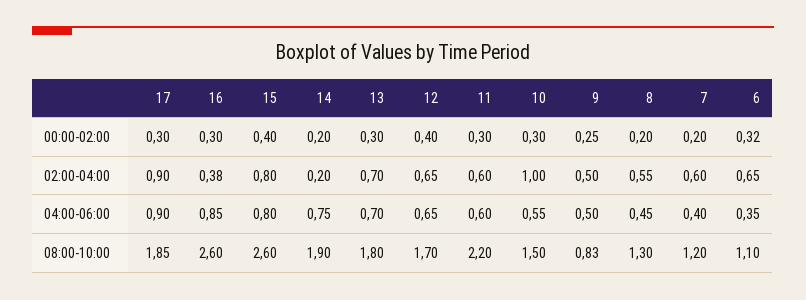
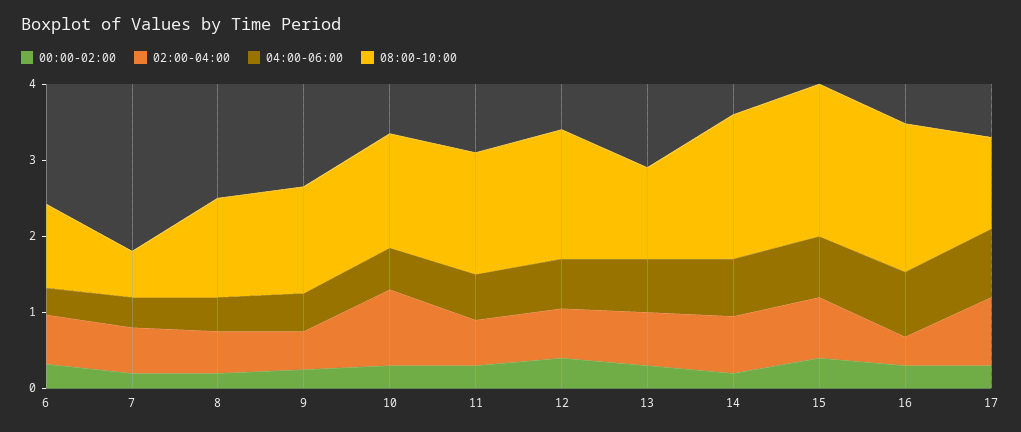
  {
    "00:00-02:00": {
      "17": 0.3,
      "16": 0.3,
      "15": 0.4,
      "14": 0.2,
      "13": 0.3,
      "12": 0.4,
      "11": 0.3,
      "10": 0.3,
      "9": 0.25,
      "8": 0.2,
      "7": 0.2,
      "6": 0.32
    },
    "02:00-04:00": {
      "17": 0.9,
      "16": 0.38,
      "15": 0.8,
-     "14": 0.2,
+     "14": 0.8,
      "13": 0.7,
      "12": 0.65,
      "11": 0.6,
      "10": 1,
      "9": 0.5,
      "8": 0.55,
      "7": 0.6,
      "6": 0.65
    },
    "04:00-06:00": {
      "17": 0.9,
      "16": 0.85,
      "15": 0.8,
      "14": 0.75,
      "13": 0.7,
      "12": 0.65,
      "11": 0.6,
      "10": 0.55,
      "9": 0.5,
      "8": 0.45,
      "7": 0.4,
      "6": 0.35
    },
    "08:00-10:00": {
-     "17": 1.85,
+     "17": 1.2,
-     "16": 2.6,
+     "16": 2,
-     "15": 2.6,
+     "15": 2,
      "14": 1.9,
-     "13": 1.8,
+     "13": 1.2,
      "12": 1.7,
-     "11": 2.2,
+     "11": 1.6,
      "10": 1.5,
-     "9": 0.83,
+     "9": 1.4,
      "8": 1.3,
-     "7": 1.2,
+     "7": 0.6,
      "6": 1.1
    }
  }

